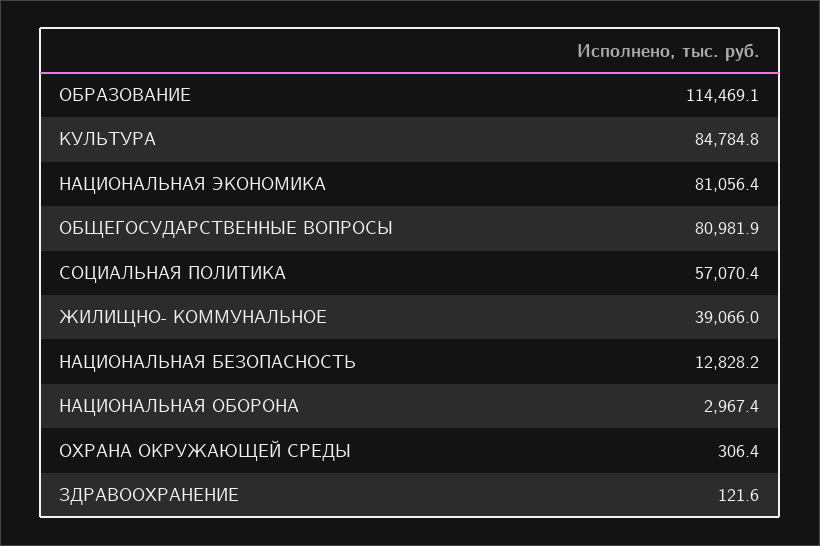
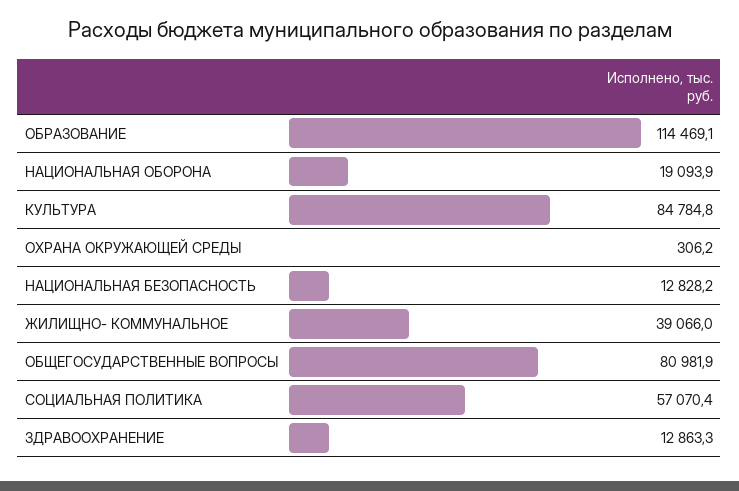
  {
    "ОБРАЗОВАНИЕ": 114469.1,
    "КУЛЬТУРА": 84784.8,
-   "НАЦИОНАЛЬНАЯ ЭКОНОМИКА": 81056.4,
    "ОБЩЕГОСУДАРСТВЕННЫЕ ВОПРОСЫ": 80981.9,
    "СОЦИАЛЬНАЯ ПОЛИТИКА": 57070.4,
    "ЖИЛИЩНО- КОММУНАЛЬНОЕ": 39066,
    "НАЦИОНАЛЬНАЯ БЕЗОПАСНОСТЬ": 12828.2,
-   "НАЦИОНАЛЬНАЯ ОБОРОНА": 2967.4,
+   "НАЦИОНАЛЬНАЯ ОБОРОНА": 19093.9,
-   "ОХРАНА ОКРУЖАЮЩЕЙ СРЕДЫ": 306.4,
+   "ОХРАНА ОКРУЖАЮЩЕЙ СРЕДЫ": 306.2,
-   "ЗДРАВООХРАНЕНИЕ": 121.6
+   "ЗДРАВООХРАНЕНИЕ": 12863.3
  }

